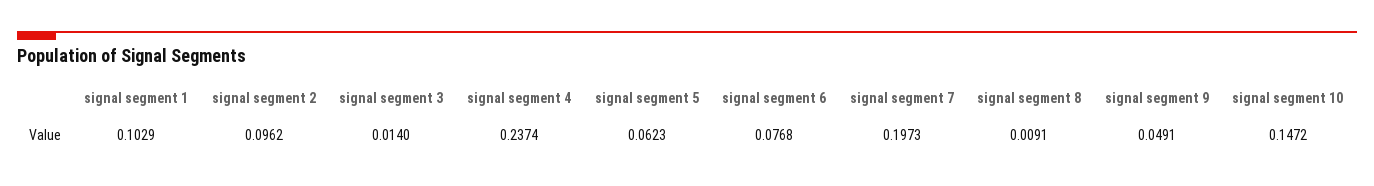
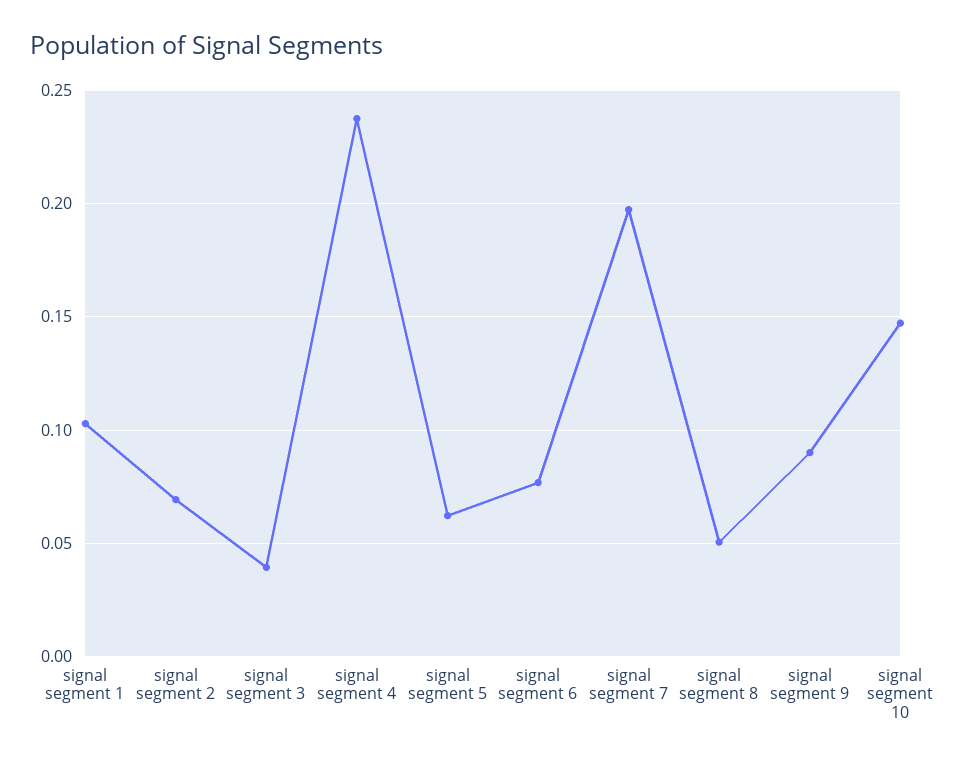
  {
    "signal segment 1": 0.1029,
-   "signal segment 2": 0.0962,
+   "signal segment 2": 0.07,
-   "signal segment 3": 0.014,
+   "signal segment 3": 0.04,
    "signal segment 4": 0.2374,
    "signal segment 5": 0.0623,
    "signal segment 6": 0.0768,
    "signal segment 7": 0.1973,
-   "signal segment 8": 0.0091,
+   "signal segment 8": 0.05,
-   "signal segment 9": 0.0491,
+   "signal segment 9": 0.09,
    "signal segment 10": 0.1472
  }

